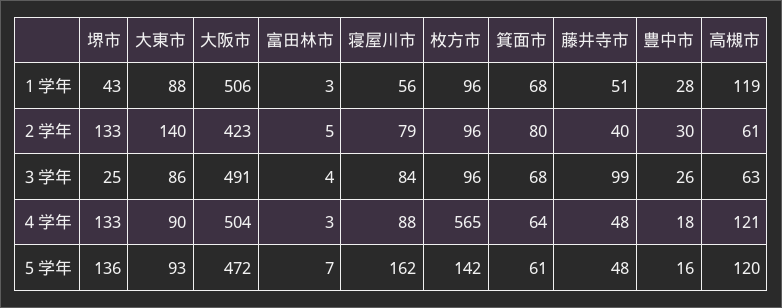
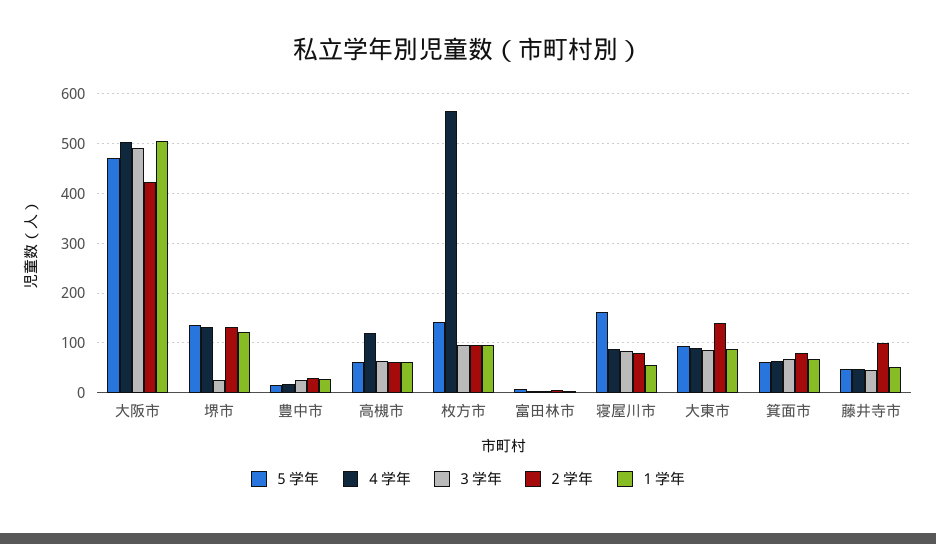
  {
    "１学年": {
-     "堺市": 43,
+     "堺市": 120,
      "大東市": 88,
      "大阪市": 506,
      "富田林市": 3,
      "寝屋川市": 56,
      "枚方市": 96,
      "箕面市": 68,
      "藤井寺市": 51,
      "豊中市": 28,
-     "高槻市": 119
+     "高槻市": 60
    },
    "２学年": {
      "堺市": 133,
      "大東市": 140,
      "大阪市": 423,
      "富田林市": 5,
      "寝屋川市": 79,
      "枚方市": 96,
      "箕面市": 80,
-     "藤井寺市": 40,
+     "藤井寺市": 100,
      "豊中市": 30,
      "高槻市": 61
    },
    "３学年": {
      "堺市": 25,
      "大東市": 86,
      "大阪市": 491,
      "富田林市": 4,
      "寝屋川市": 84,
      "枚方市": 96,
      "箕面市": 68,
-     "藤井寺市": 99,
+     "藤井寺市": 40,
      "豊中市": 26,
      "高槻市": 63
    },
    "４学年": {
      "堺市": 133,
      "大東市": 90,
      "大阪市": 504,
      "富田林市": 3,
      "寝屋川市": 88,
      "枚方市": 565,
      "箕面市": 64,
      "藤井寺市": 48,
      "豊中市": 18,
      "高槻市": 121
    },
    "５学年": {
      "堺市": 136,
      "大東市": 93,
      "大阪市": 472,
      "富田林市": 7,
      "寝屋川市": 162,
      "枚方市": 142,
      "箕面市": 61,
      "藤井寺市": 48,
      "豊中市": 16,
-     "高槻市": 120
+     "高槻市": 60
    }
  }

